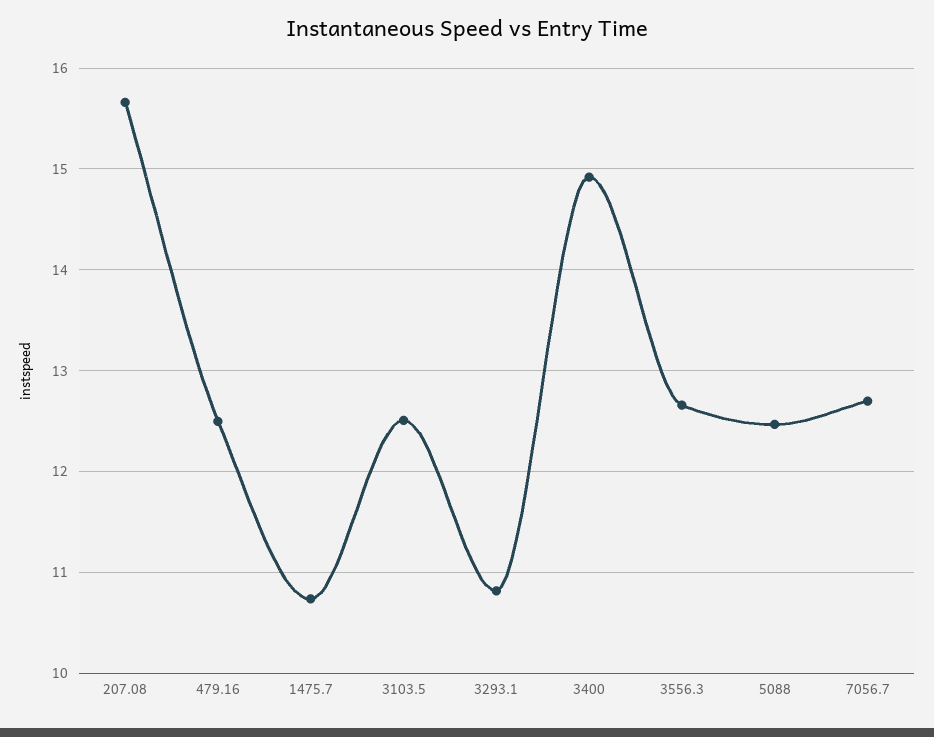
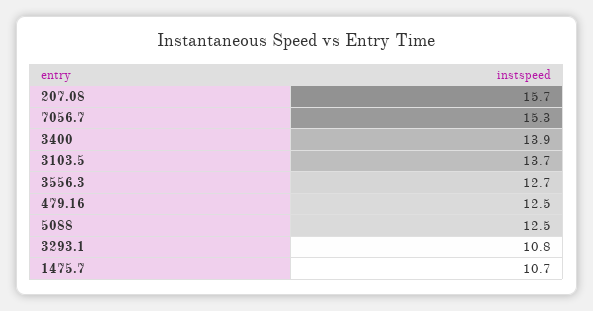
  {
    "207.08": 15.7,
    "479.16": 12.5,
    "1475.7": 10.7,
-   "3103.5": 12.5,
+   "3103.5": 13.7,
    "3293.1": 10.8,
-   "3400": 14.9,
+   "3400": 13.9,
    "3556.3": 12.7,
    "5088": 12.5,
-   "7056.7": 12.7
+   "7056.7": 15.3
  }

